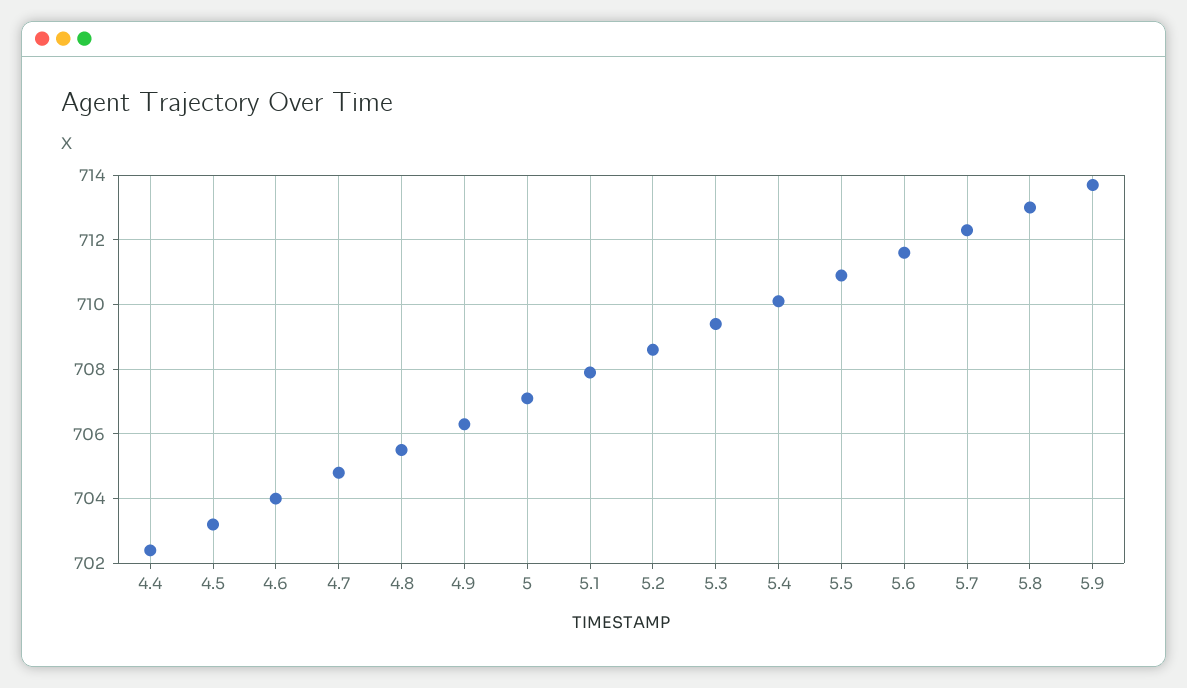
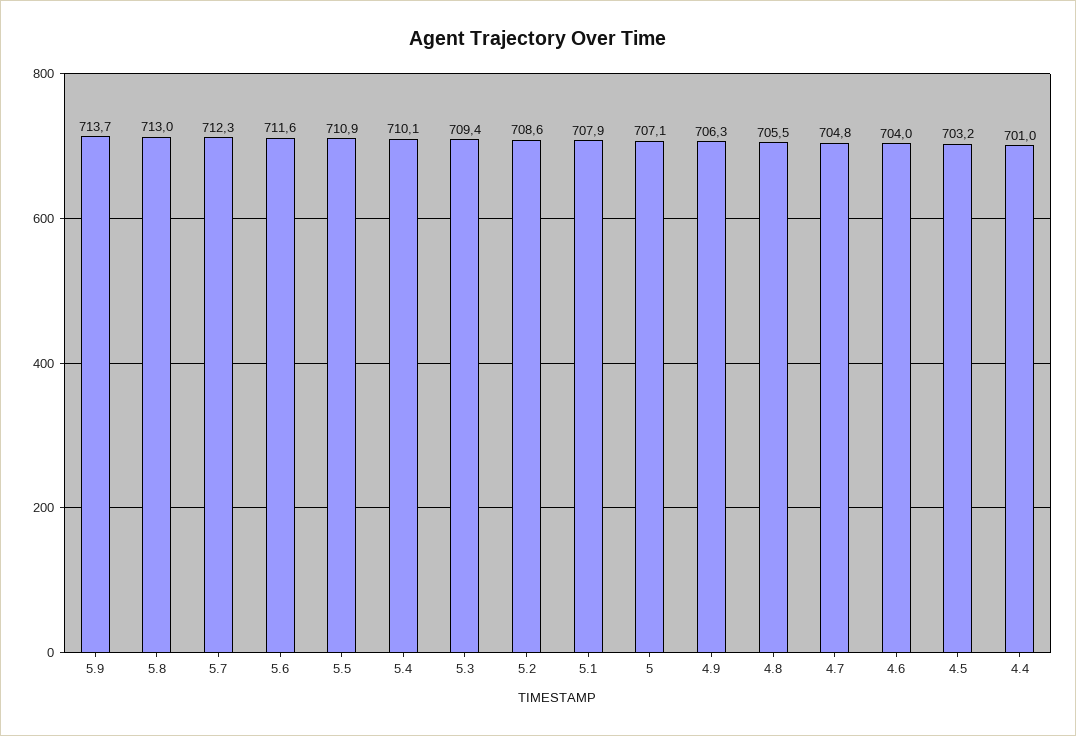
  {
-   "4.4": 702.5,
+   "4.4": 701,
    "4.5": 703.2,
    "4.6": 704,
    "4.7": 704.8,
    "4.8": 705.5,
    "4.9": 706.3,
    "5": 707.1,
    "5.1": 707.9,
    "5.2": 708.6,
    "5.3": 709.4,
    "5.4": 710.1,
    "5.5": 710.9,
    "5.6": 711.6,
    "5.7": 712.3,
    "5.8": 713,
    "5.9": 713.7
  }

